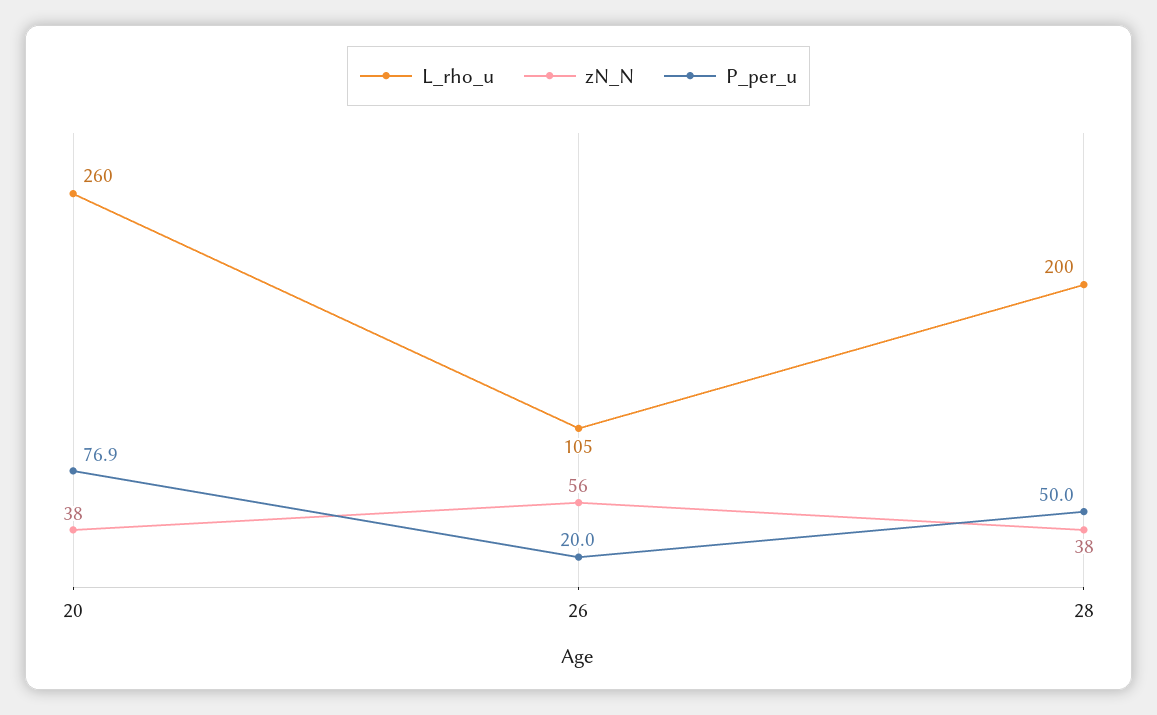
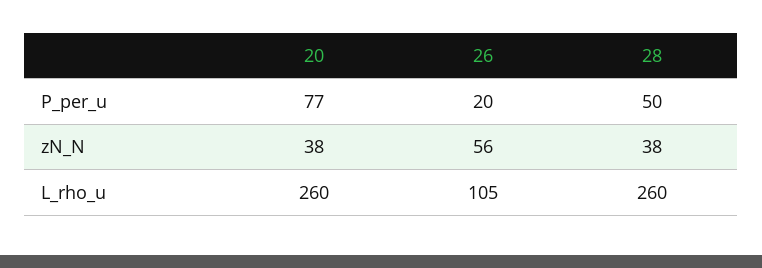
  {
    "L_rho_u": {
      "20": 260,
      "26": 105,
-     "28": 200
+     "28": 260
    },
    "zN_N": {
      "20": 38,
      "26": 56,
      "28": 38
    },
    "P_per_u": {
-     "20": 76.9,
+     "20": 77,
      "26": 20,
      "28": 50
    }
  }

